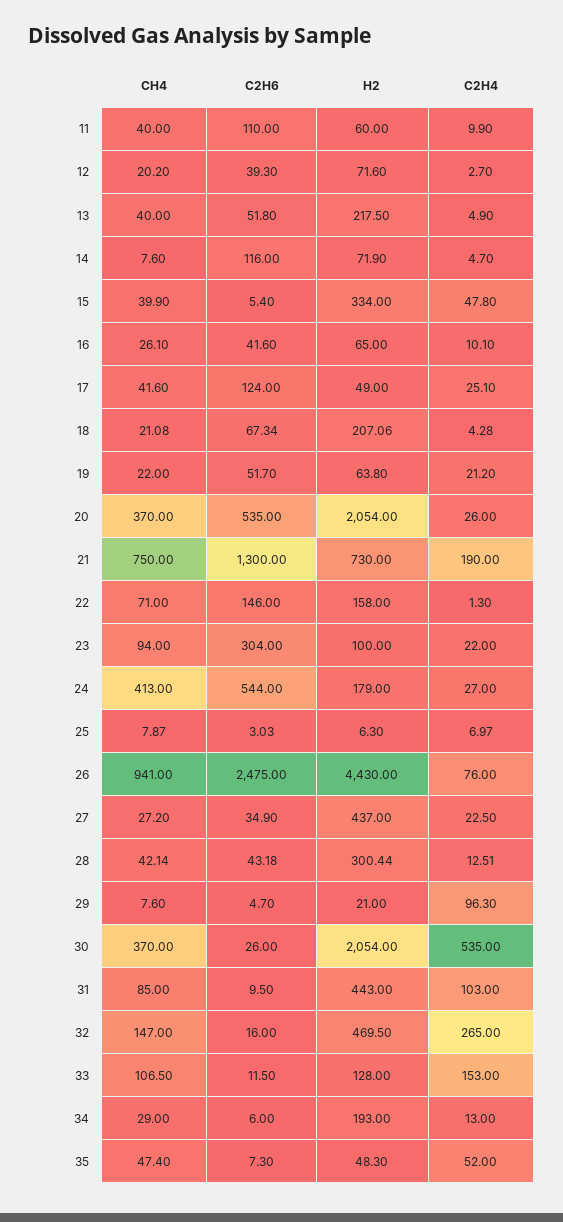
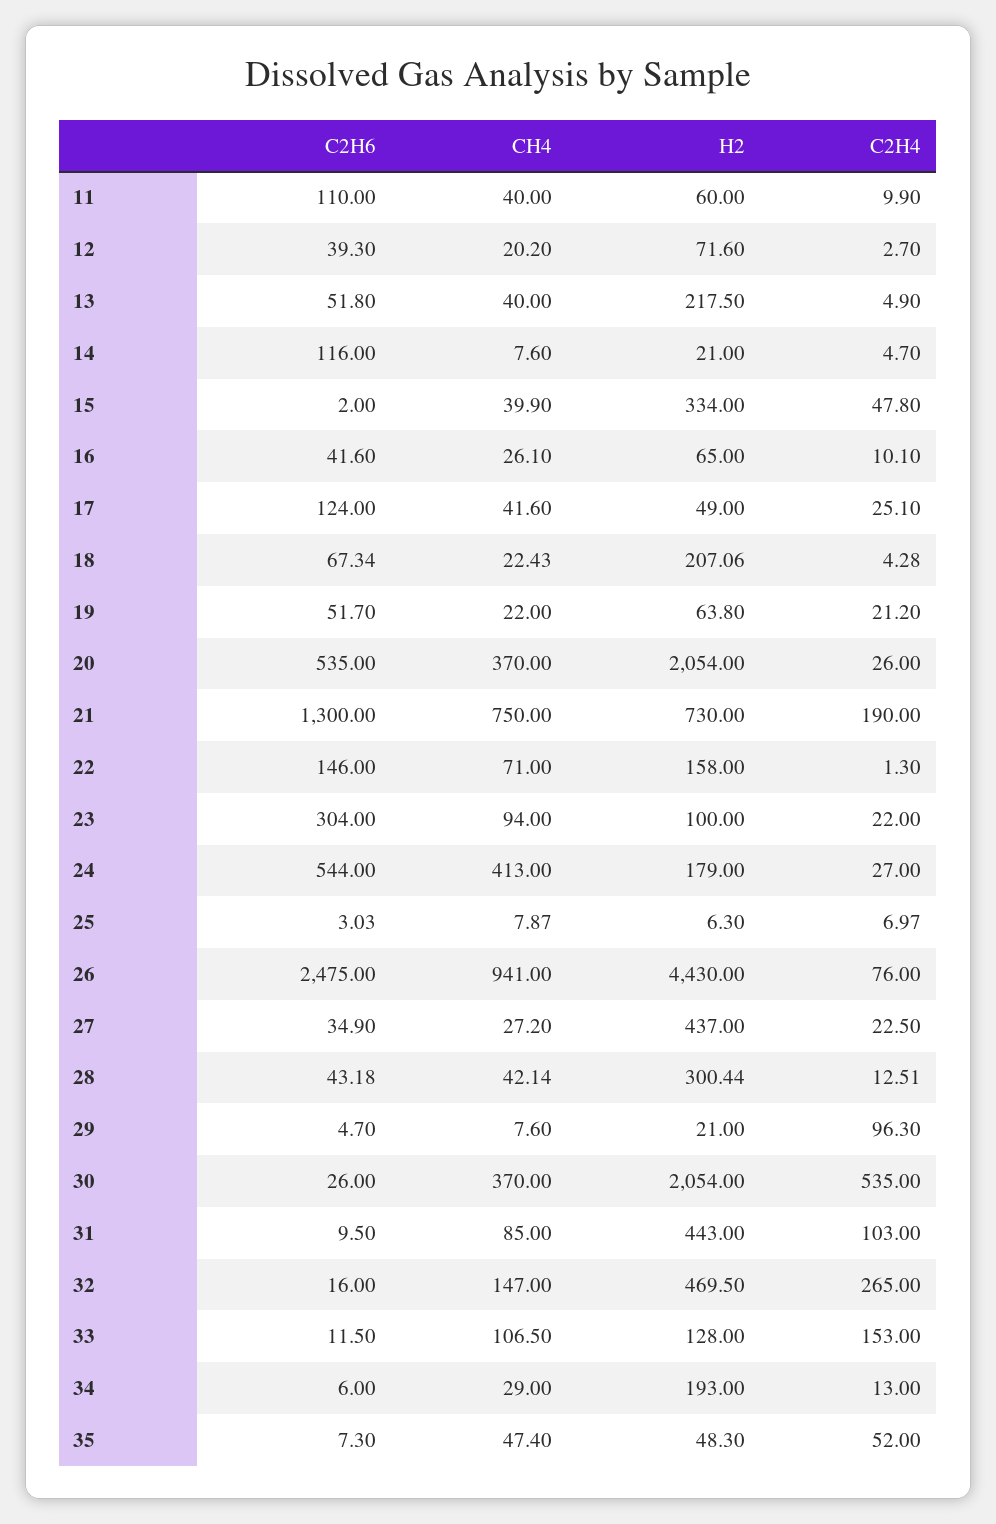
  {
    "CH4": {
      "11": 40,
      "12": 20.2,
      "13": 40,
      "14": 7.6,
      "15": 39.9,
      "16": 26.1,
      "17": 41.6,
-     "18": 21.08,
+     "18": 22.43,
      "19": 22,
      "20": 370,
      "21": 750,
      "22": 71,
      "23": 94,
      "24": 413,
      "25": 7.87,
      "26": 941,
      "27": 27.2,
      "28": 42.14,
      "29": 7.6,
      "30": 370,
      "31": 85,
      "32": 147,
      "33": 106.5,
      "34": 29,
      "35": 47.4
    },
    "C2H6": {
      "11": 110,
      "12": 39.3,
      "13": 51.8,
      "14": 116,
-     "15": 5.4,
+     "15": 2,
      "16": 41.6,
      "17": 124,
      "18": 67.34,
      "19": 51.7,
      "20": 535,
      "21": 1300,
      "22": 146,
      "23": 304,
      "24": 544,
      "25": 3.03,
      "26": 2475,
      "27": 34.9,
      "28": 43.18,
      "29": 4.7,
      "30": 26,
      "31": 9.5,
      "32": 16,
      "33": 11.5,
      "34": 6,
      "35": 7.3
    },
    "H2": {
      "11": 60,
      "12": 71.6,
      "13": 217.5,
-     "14": 71.9,
+     "14": 21,
      "15": 334,
      "16": 65,
      "17": 49,
      "18": 207.06,
      "19": 63.8,
      "20": 2054,
      "21": 730,
      "22": 158,
      "23": 100,
      "24": 179,
      "25": 6.3,
      "26": 4430,
      "27": 437,
      "28": 300.44,
      "29": 21,
      "30": 2054,
      "31": 443,
      "32": 469.5,
      "33": 128,
      "34": 193,
      "35": 48.3
    },
    "C2H4": {
      "11": 9.9,
      "12": 2.7,
      "13": 4.9,
      "14": 4.7,
      "15": 47.8,
      "16": 10.1,
      "17": 25.1,
      "18": 4.28,
      "19": 21.2,
      "20": 26,
      "21": 190,
      "22": 1.3,
      "23": 22,
      "24": 27,
      "25": 6.97,
      "26": 76,
      "27": 22.5,
      "28": 12.51,
      "29": 96.3,
      "30": 535,
      "31": 103,
      "32": 265,
      "33": 153,
      "34": 13,
      "35": 52
    }
  }

